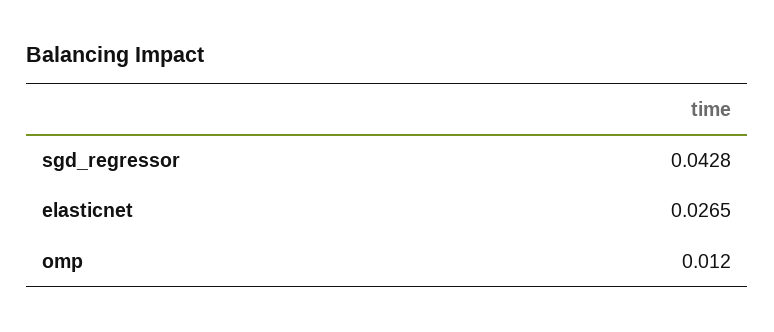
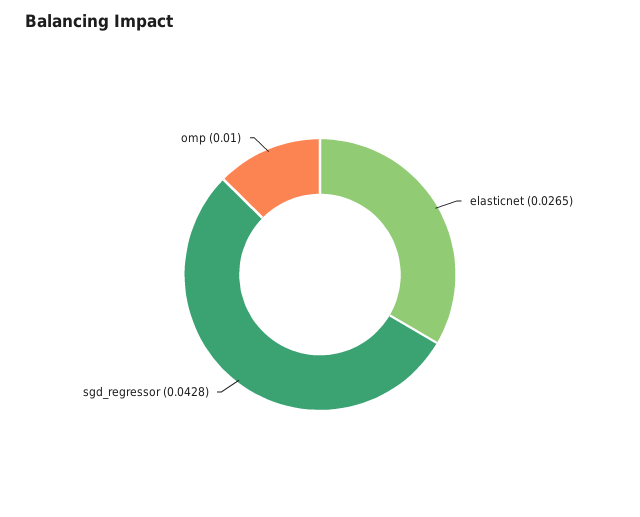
  {
    "sgd_regressor": 0.0428,
    "elasticnet": 0.0265,
-   "omp": 0.012
+   "omp": 0.01
  }

